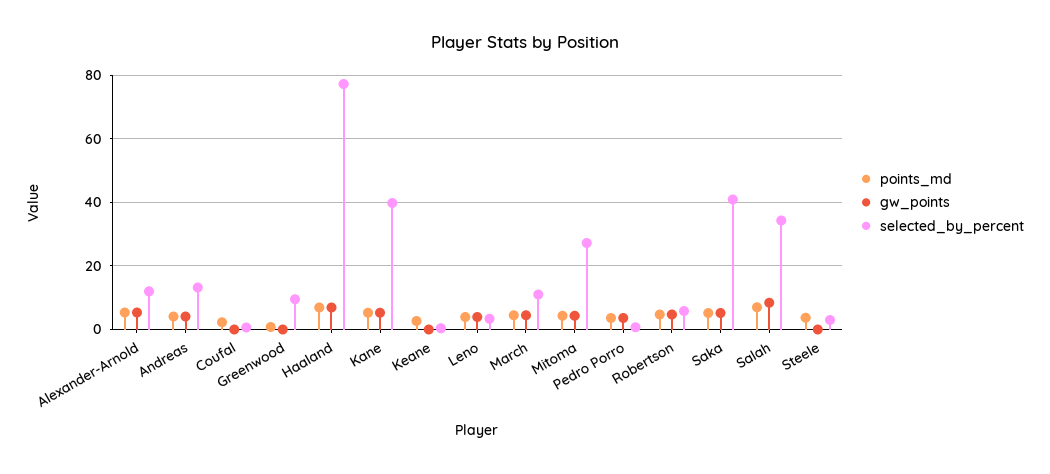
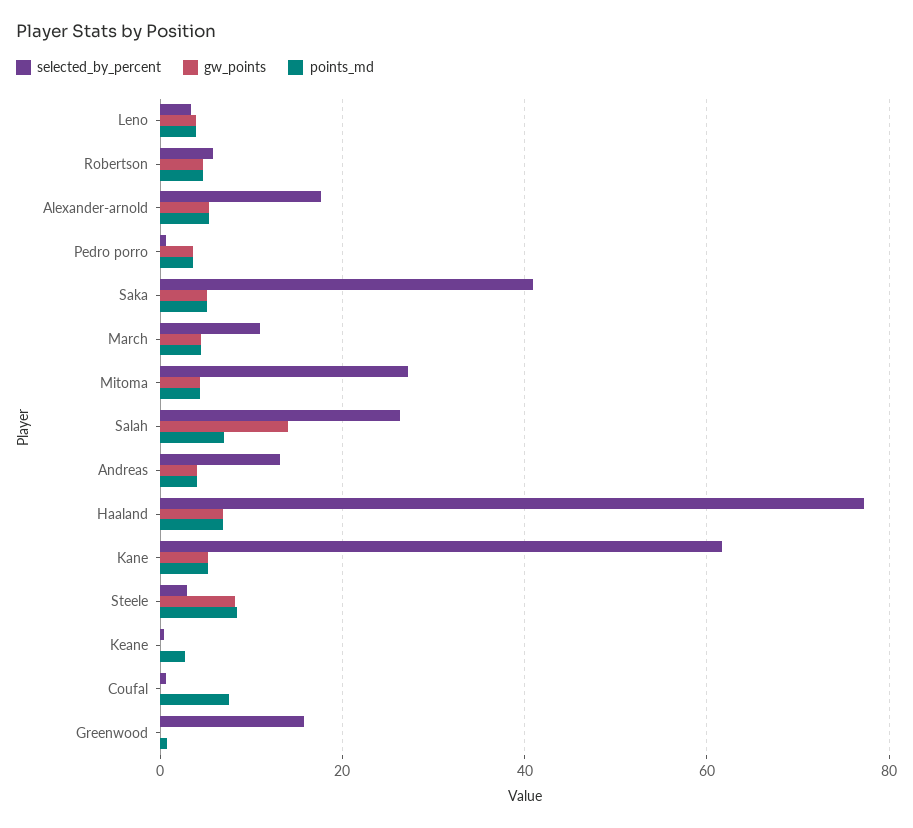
  {
    "points_md": {
      "Alexander-Arnold": 6,
      "Andreas": 4,
-     "Coufal": 2,
+     "Coufal": 8,
      "Greenwood": 0,
      "Haaland": 6,
      "Kane": 6,
      "Keane": 2,
      "Leno": 4,
      "March": 4,
      "Mitoma": 4,
      "Pedro Porro": 4,
      "Robertson": 4,
      "Saka": 6,
      "Salah": 8,
-     "Steele": 4
+     "Steele": 8
    },
    "gw_points": {
      "Alexander-Arnold": 6,
      "Andreas": 4,
      "Coufal": 0,
      "Greenwood": 0,
      "Haaland": 6,
      "Kane": 6,
      "Keane": 0,
      "Leno": 4,
      "March": 4,
      "Mitoma": 4,
      "Pedro Porro": 4,
      "Robertson": 4,
      "Saka": 6,
-     "Salah": 8,
+     "Salah": 14,
-     "Steele": 0
+     "Steele": 8
    },
    "selected_by_percent": {
-     "Alexander-Arnold": 12,
+     "Alexander-Arnold": 18,
      "Andreas": 14,
      "Coufal": 0,
-     "Greenwood": 10,
+     "Greenwood": 16,
      "Haaland": 78,
-     "Kane": 40,
+     "Kane": 62,
      "Keane": 0,
      "Leno": 4,
      "March": 12,
      "Mitoma": 28,
      "Pedro Porro": 0,
      "Robertson": 6,
      "Saka": 40,
-     "Salah": 34,
+     "Salah": 26,
      "Steele": 4
    }
  }

